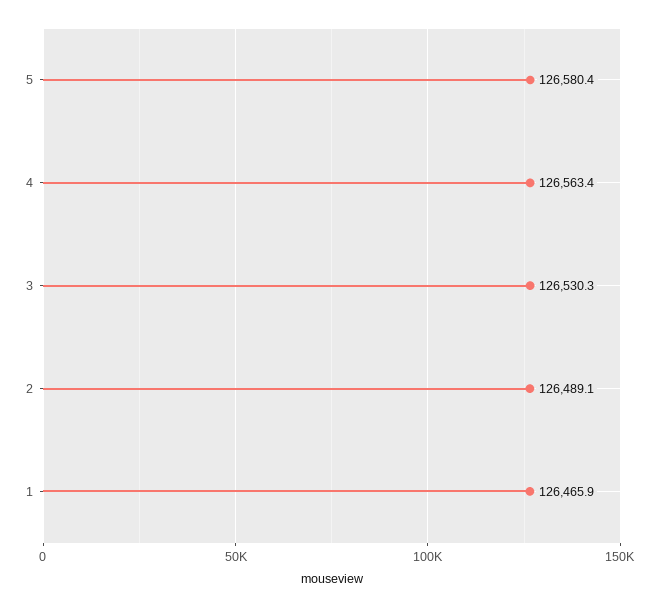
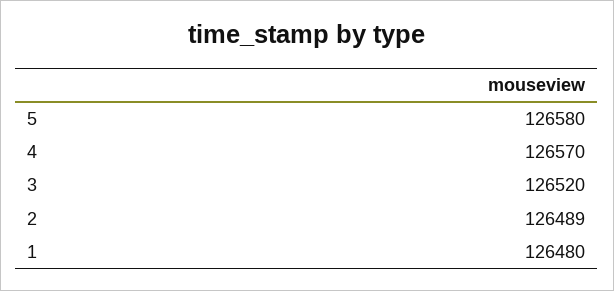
  {
    "5": 126580.4,
-   "4": 126563.4,
+   "4": 126570,
-   "3": 126530.3,
+   "3": 126520,
    "2": 126489.1,
-   "1": 126465.9
+   "1": 126480
  }

